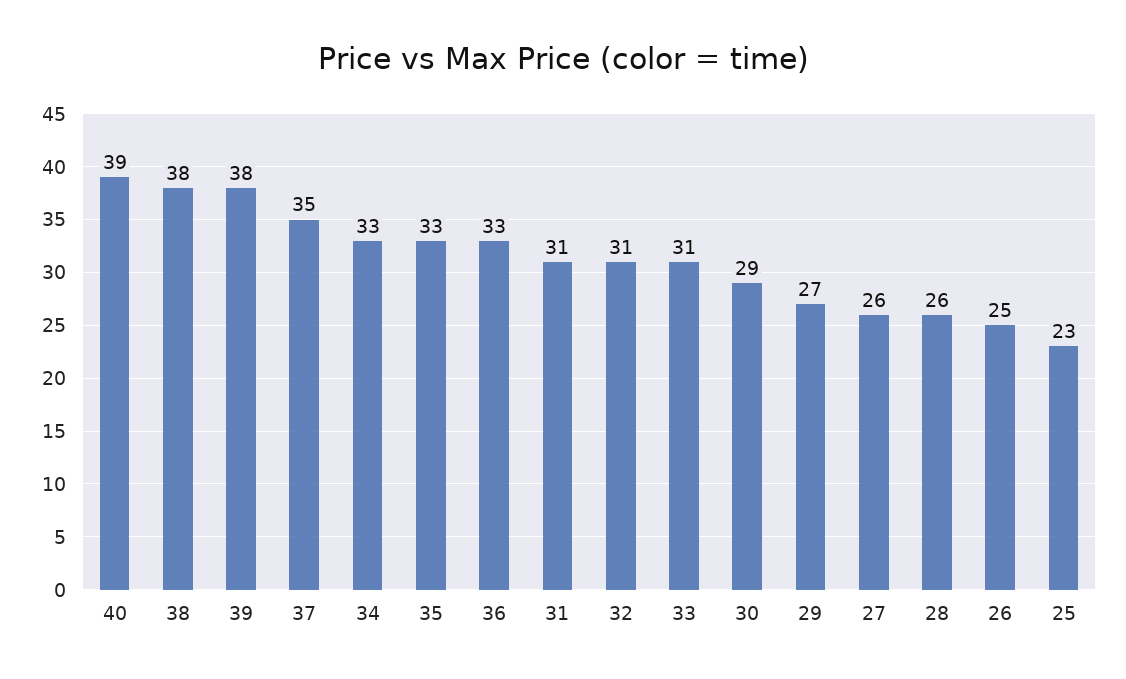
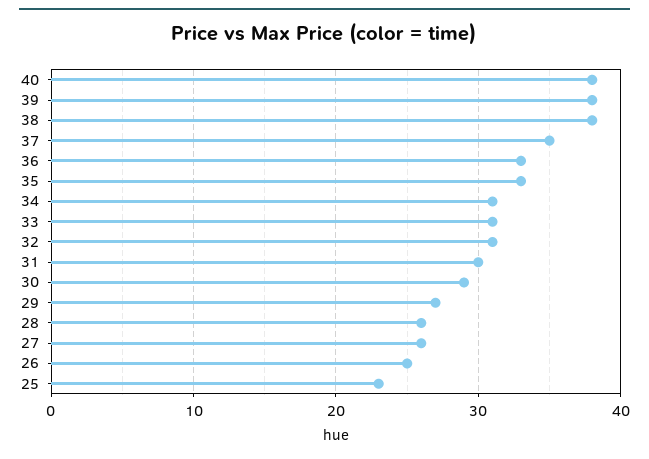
  {
-   "40": 39,
+   "40": 38,
    "38": 38,
    "39": 38,
    "37": 35,
-   "34": 33,
+   "34": 31,
    "35": 33,
    "36": 33,
-   "31": 31,
+   "31": 30,
    "32": 31,
    "33": 31,
    "30": 29,
    "29": 27,
    "27": 26,
    "28": 26,
    "26": 25,
    "25": 23
  }

